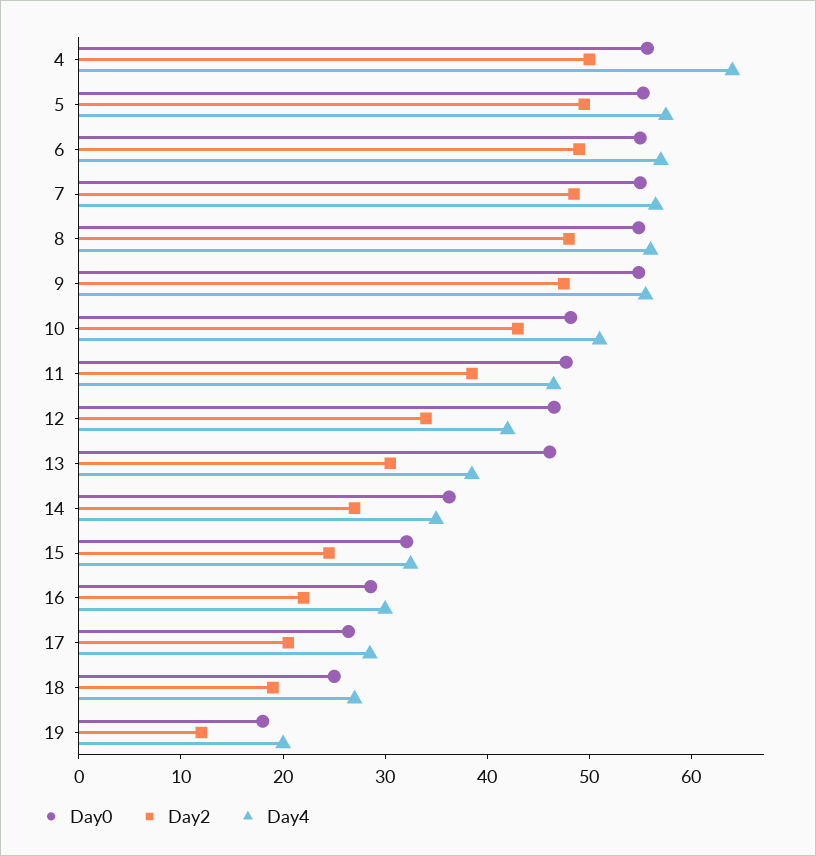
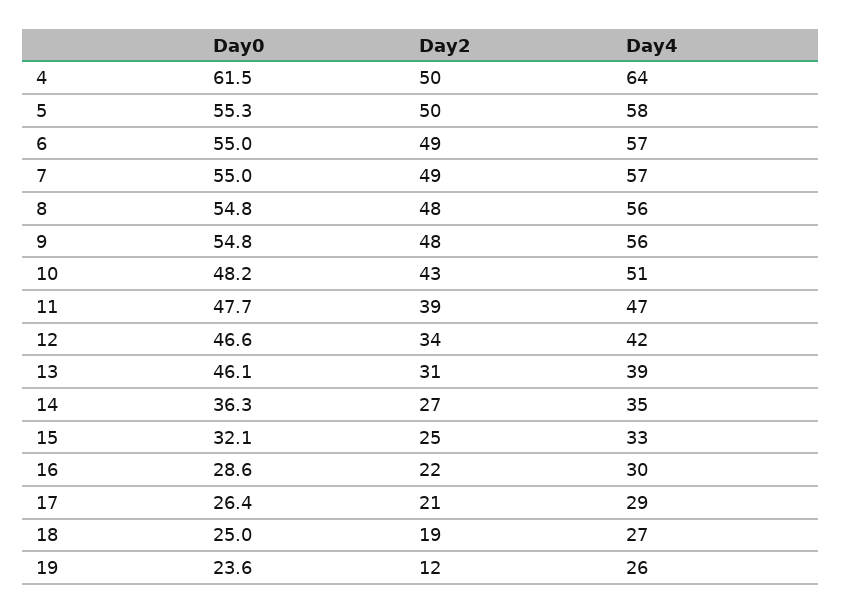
  {
    "Day0": {
-     "4": 56,
+     "4": 61.5,
      "5": 55.3,
      "6": 55,
      "7": 55,
      "8": 54.8,
      "9": 54.8,
      "10": 48.2,
      "11": 47.7,
      "12": 46.6,
      "13": 46.1,
      "14": 36.3,
      "15": 32.1,
      "16": 28.6,
      "17": 26.4,
      "18": 25,
-     "19": 18
+     "19": 23.6
    },
    "Day2": {
      "4": 50,
      "5": 50,
      "6": 49,
      "7": 49,
      "8": 48,
      "9": 48,
      "10": 43,
      "11": 39,
      "12": 34,
      "13": 31,
      "14": 27,
      "15": 25,
      "16": 22,
      "17": 21,
      "18": 19,
      "19": 12
    },
    "Day4": {
      "4": 64,
      "5": 58,
      "6": 57,
      "7": 57,
      "8": 56,
      "9": 56,
      "10": 51,
      "11": 47,
      "12": 42,
      "13": 39,
      "14": 35,
      "15": 33,
      "16": 30,
      "17": 29,
      "18": 27,
-     "19": 20
+     "19": 26
    }
  }

